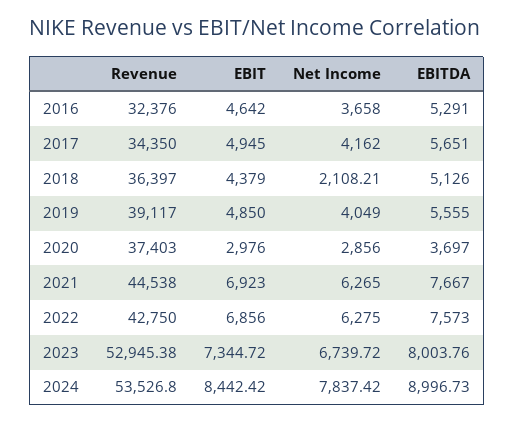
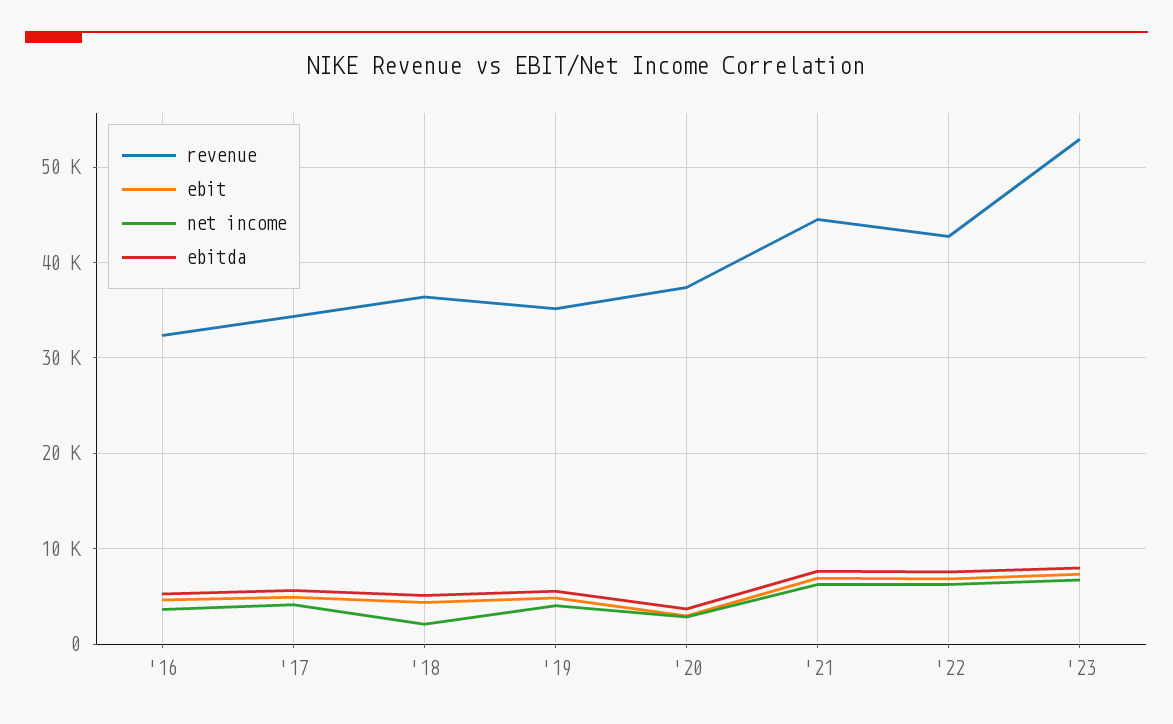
  {
    "Revenue": {
      "2016": 32376,
      "2017": 34350,
      "2018": 36397,
-     "2019": 39117,
+     "2019": 35000,
      "2020": 37403,
      "2021": 44538,
      "2022": 42750,
-     "2023": 52945.38,
+     "2023": 52945.38
-     "2024": 53526.8
    },
    "EBIT": {
      "2016": 4642,
      "2017": 4945,
      "2018": 4379,
      "2019": 4850,
      "2020": 2976,
      "2021": 6923,
      "2022": 6856,
-     "2023": 7344.72,
+     "2023": 7344.72
-     "2024": 8442.42
    },
    "Net Income": {
      "2016": 3658,
      "2017": 4162,
      "2018": 2108.21,
      "2019": 4049,
      "2020": 2856,
      "2021": 6265,
      "2022": 6275,
-     "2023": 6739.72,
+     "2023": 6739.72
-     "2024": 7837.42
    },
    "EBITDA": {
      "2016": 5291,
      "2017": 5651,
      "2018": 5126,
      "2019": 5555,
      "2020": 3697,
      "2021": 7667,
      "2022": 7573,
-     "2023": 8003.76,
+     "2023": 8003.76
-     "2024": 8996.73
    }
  }

